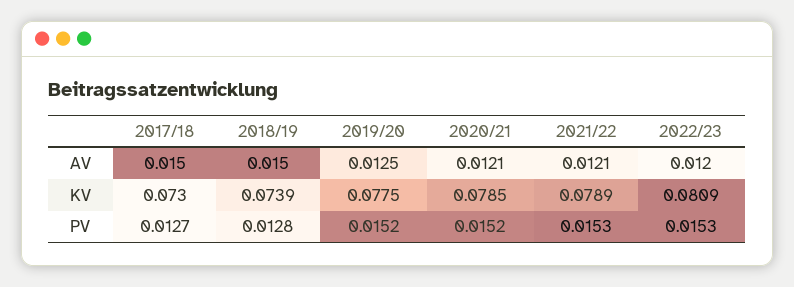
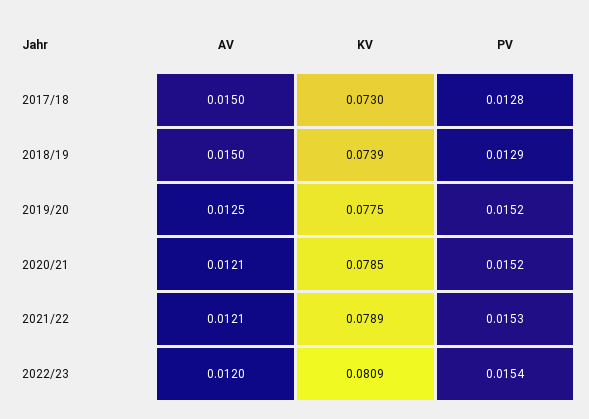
  {
    "2017/18": {
      "AV": 0.015,
      "KV": 0.073,
-     "PV": 0.0127
+     "PV": 0.0128
    },
    "2018/19": {
      "AV": 0.015,
      "KV": 0.0739,
-     "PV": 0.0128
+     "PV": 0.0129
    },
    "2019/20": {
      "AV": 0.0125,
      "KV": 0.0775,
      "PV": 0.0152
    },
    "2020/21": {
      "AV": 0.0121,
      "KV": 0.0785,
      "PV": 0.0152
    },
    "2021/22": {
      "AV": 0.0121,
      "KV": 0.0789,
      "PV": 0.0153
    },
    "2022/23": {
      "AV": 0.012,
      "KV": 0.0809,
-     "PV": 0.0153
+     "PV": 0.0154
    }
  }

